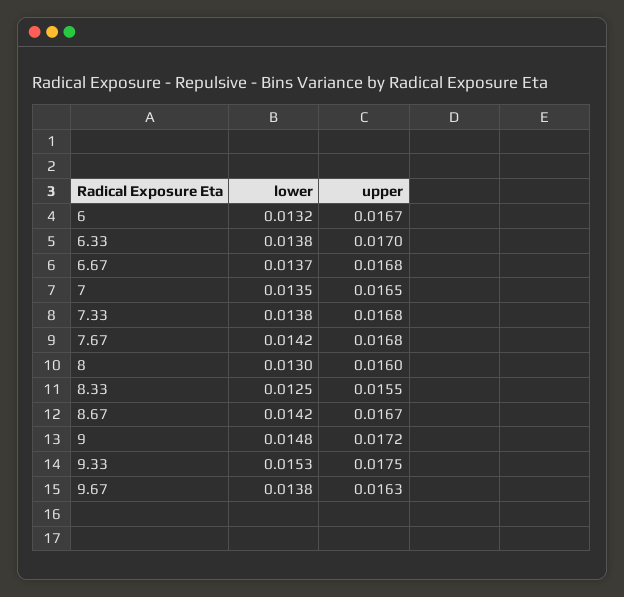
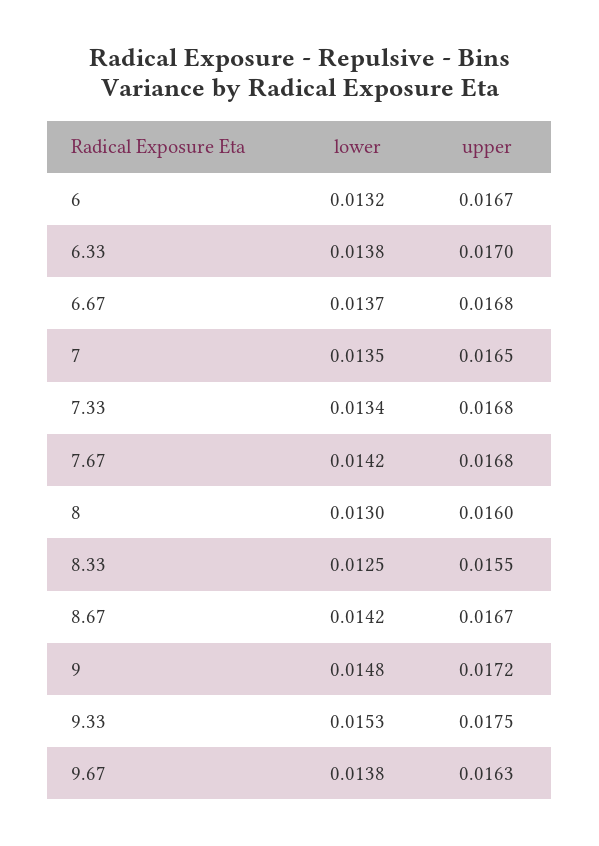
  {
    "lower": {
      "6": 0.0132,
      "6.33": 0.0138,
      "6.67": 0.0137,
      "7": 0.0135,
-     "7.33": 0.0138,
+     "7.33": 0.0134,
      "7.67": 0.0142,
      "8": 0.013,
      "8.33": 0.0125,
      "8.67": 0.0142,
      "9": 0.0148,
      "9.33": 0.0153,
      "9.67": 0.0138
    },
    "upper": {
      "6": 0.0167,
      "6.33": 0.017,
      "6.67": 0.0168,
      "7": 0.0165,
      "7.33": 0.0168,
      "7.67": 0.0168,
      "8": 0.016,
      "8.33": 0.0155,
      "8.67": 0.0167,
      "9": 0.0172,
      "9.33": 0.0175,
      "9.67": 0.0163
    }
  }

